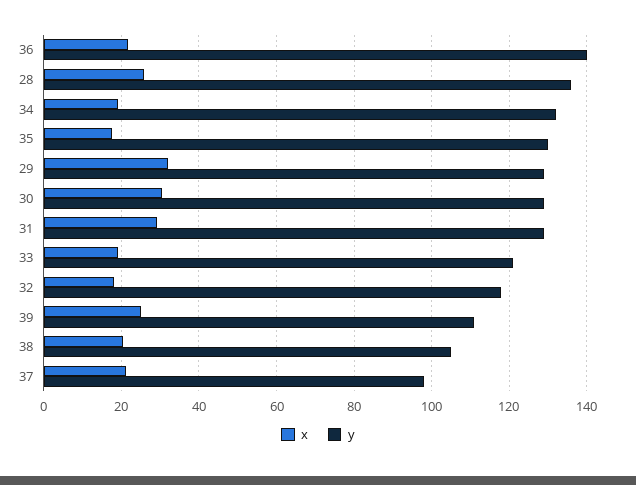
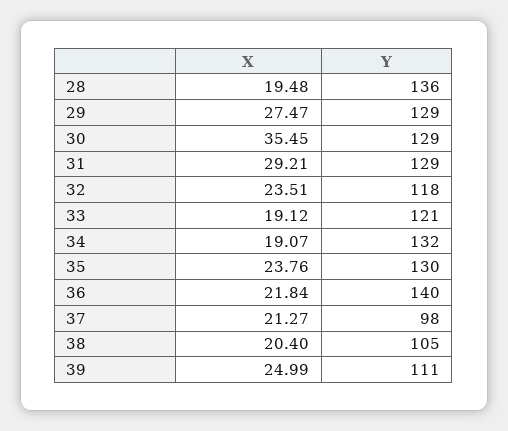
  {
    "x": {
      "36": 21.84,
-     "28": 26,
+     "28": 19.48,
      "34": 19.07,
-     "35": 18,
+     "35": 23.76,
-     "29": 32,
+     "29": 27.47,
-     "30": 30,
+     "30": 35.45,
      "31": 29.21,
      "33": 19.12,
-     "32": 18,
+     "32": 23.51,
      "39": 24.99,
      "38": 20.4,
      "37": 21.27
    },
    "y": {
      "36": 140,
      "28": 136,
      "34": 132,
      "35": 130,
      "29": 129,
      "30": 129,
      "31": 129,
      "33": 121,
      "32": 118,
      "39": 111,
      "38": 105,
      "37": 98
    }
  }

